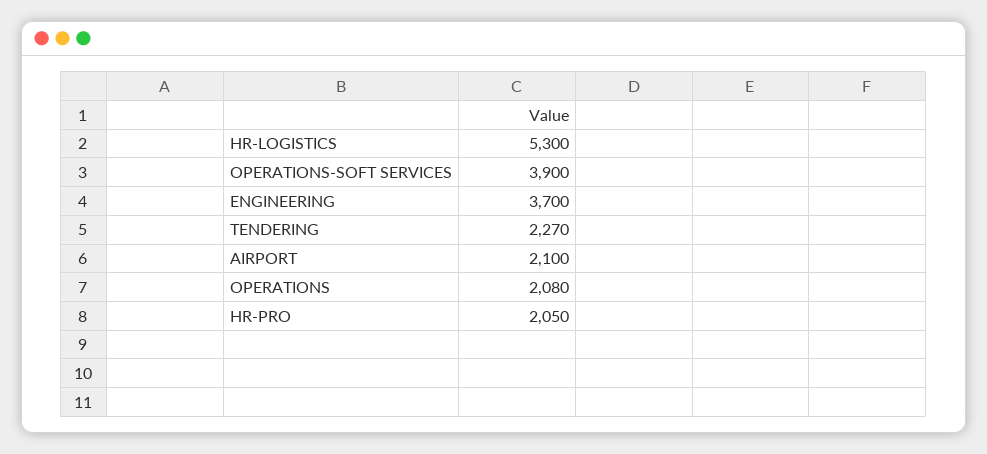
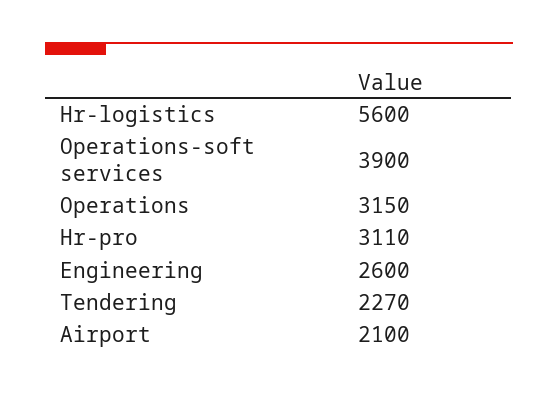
  {
-   "HR-LOGISTICS": 5300,
+   "HR-LOGISTICS": 5600,
    "OPERATIONS-SOFT SERVICES": 3900,
-   "ENGINEERING": 3700,
+   "ENGINEERING": 2600,
    "TENDERING": 2270,
    "AIRPORT": 2100,
-   "OPERATIONS": 2080,
+   "OPERATIONS": 3150,
-   "HR-PRO": 2050
+   "HR-PRO": 3110
  }

